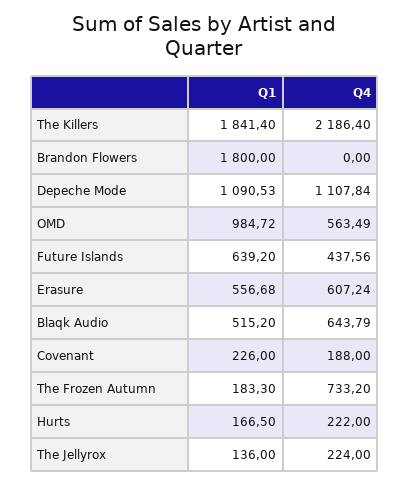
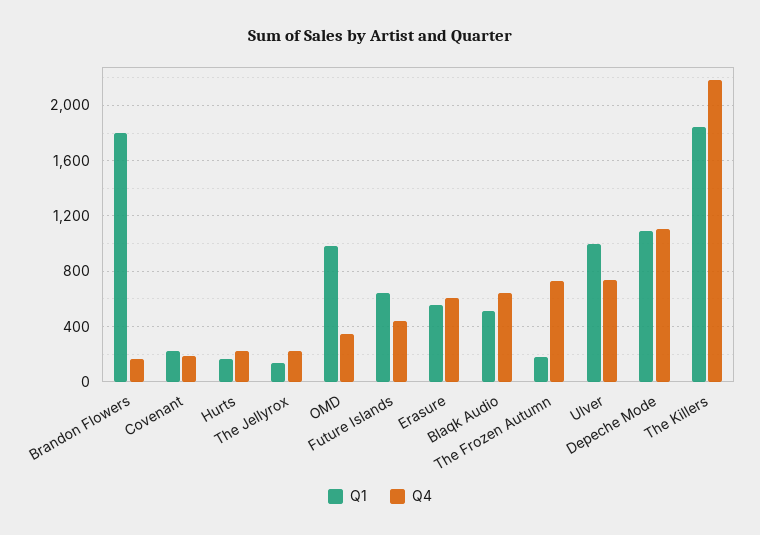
  {
    "Q1": {
      "The Killers": 1841.4,
      "Brandon Flowers": 1800,
      "Depeche Mode": 1090.53,
      "OMD": 984.72,
      "Future Islands": 639.2,
      "Erasure": 556.68,
      "Blaqk Audio": 515.2,
      "Covenant": 226,
      "The Frozen Autumn": 183.3,
      "Hurts": 166.5,
-     "The Jellyrox": 136
+     "The Jellyrox": 136,
+     "Ulver": 1000
    },
    "Q4": {
      "The Killers": 2186.4,
-     "Brandon Flowers": 0,
+     "Brandon Flowers": 150,
      "Depeche Mode": 1107.84,
-     "OMD": 563.49,
+     "OMD": 350,
      "Future Islands": 437.56,
      "Erasure": 607.24,
      "Blaqk Audio": 643.79,
      "Covenant": 188,
      "The Frozen Autumn": 733.2,
      "Hurts": 222,
-     "The Jellyrox": 224
+     "The Jellyrox": 224,
+     "Ulver": 750
    }
  }

